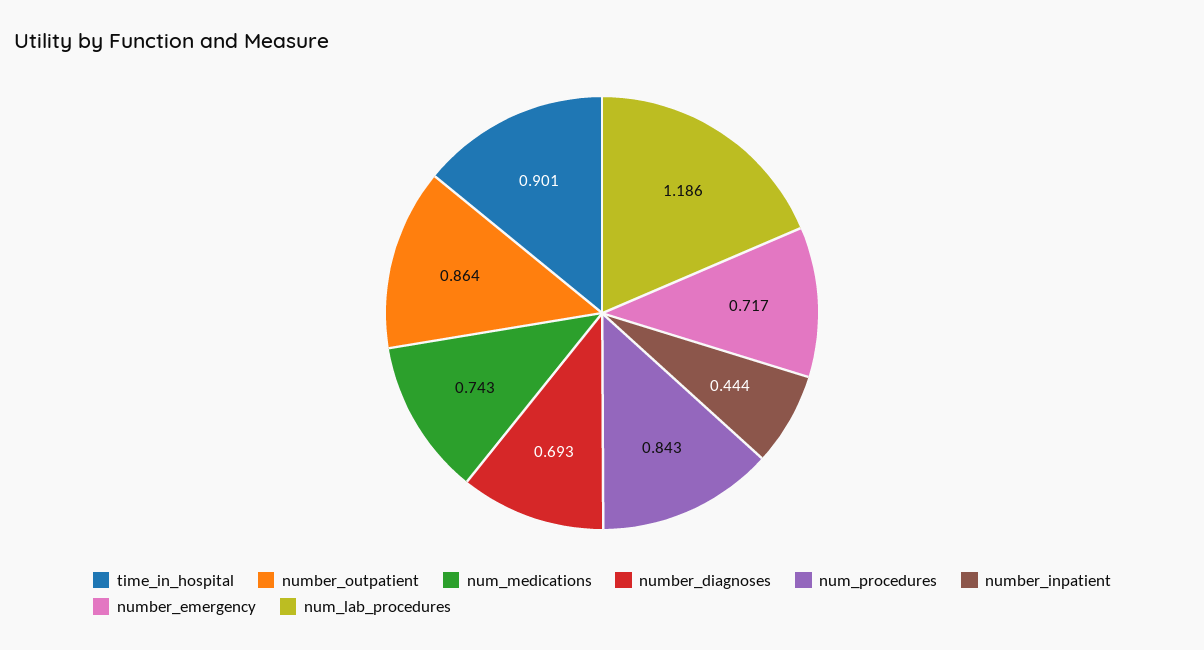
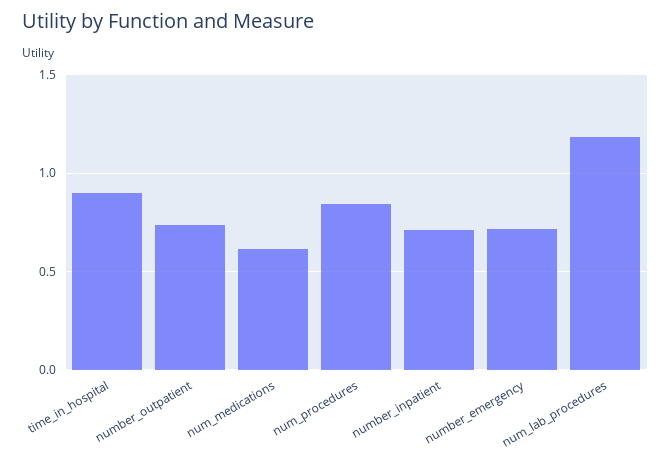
  {
    "time_in_hospital": 0.901,
-   "number_outpatient": 0.864,
+   "number_outpatient": 0.75,
-   "num_medications": 0.743,
+   "num_medications": 0.6,
-   "number_diagnoses": 0.693,
    "num_procedures": 0.843,
-   "number_inpatient": 0.444,
+   "number_inpatient": 0.7,
    "number_emergency": 0.717,
    "num_lab_procedures": 1.186
  }

